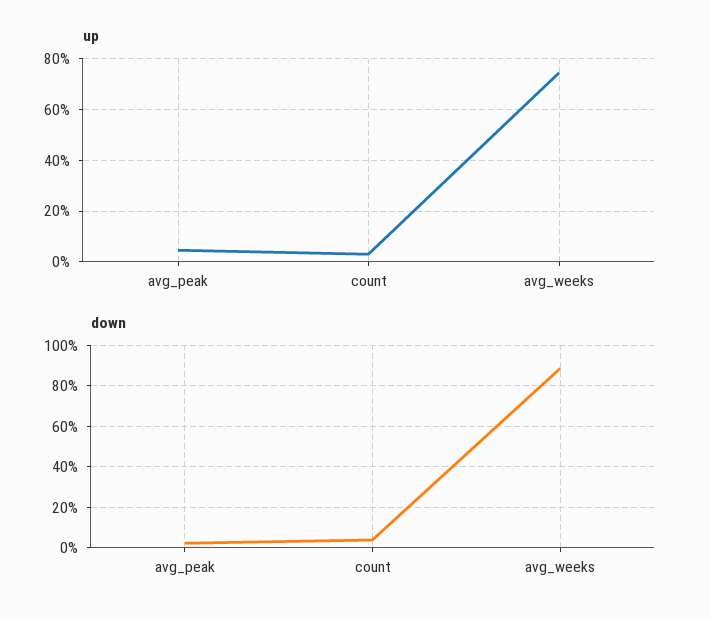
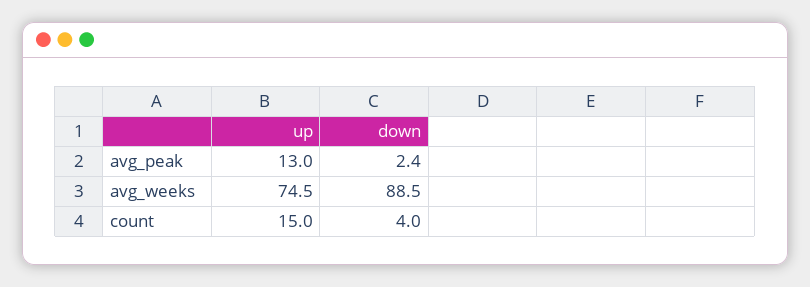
  {
    "up": {
-     "avg_peak": 5,
+     "avg_peak": 13,
-     "count": 2.5,
+     "count": 15,
      "avg_weeks": 74.5
    },
    "down": {
      "avg_peak": 2.4,
      "count": 4,
      "avg_weeks": 88.5
    }
  }

